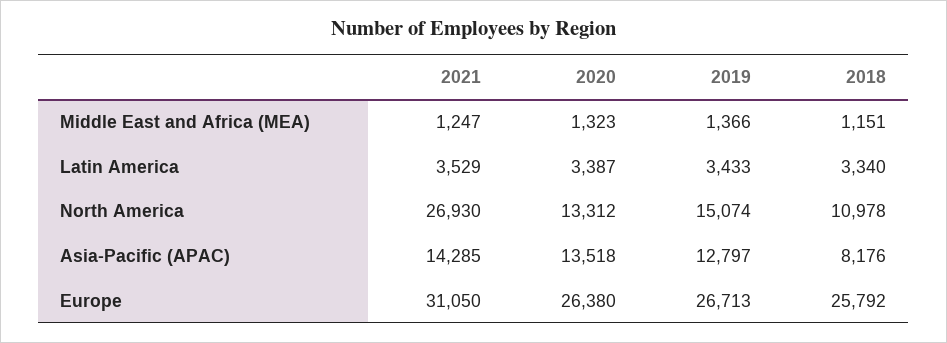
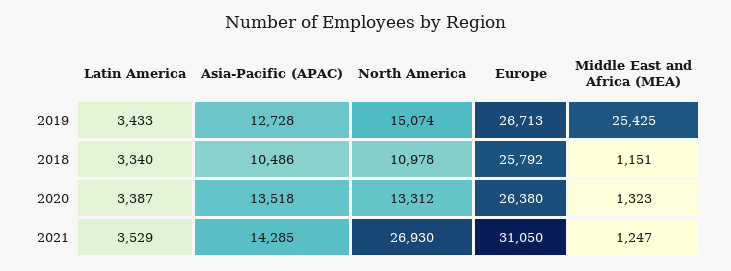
  {
    "2021": {
      "Middle East and Africa (MEA)": 1247,
      "Latin America": 3529,
      "North America": 26930,
      "Asia-Pacific (APAC)": 14285,
      "Europe": 31050
    },
    "2020": {
      "Middle East and Africa (MEA)": 1323,
      "Latin America": 3387,
      "North America": 13312,
      "Asia-Pacific (APAC)": 13518,
      "Europe": 26380
    },
    "2019": {
-     "Middle East and Africa (MEA)": 1366,
+     "Middle East and Africa (MEA)": 25425,
      "Latin America": 3433,
      "North America": 15074,
-     "Asia-Pacific (APAC)": 12797,
+     "Asia-Pacific (APAC)": 12728,
      "Europe": 26713
    },
    "2018": {
      "Middle East and Africa (MEA)": 1151,
      "Latin America": 3340,
      "North America": 10978,
-     "Asia-Pacific (APAC)": 8176,
+     "Asia-Pacific (APAC)": 10486,
      "Europe": 25792
    }
  }

